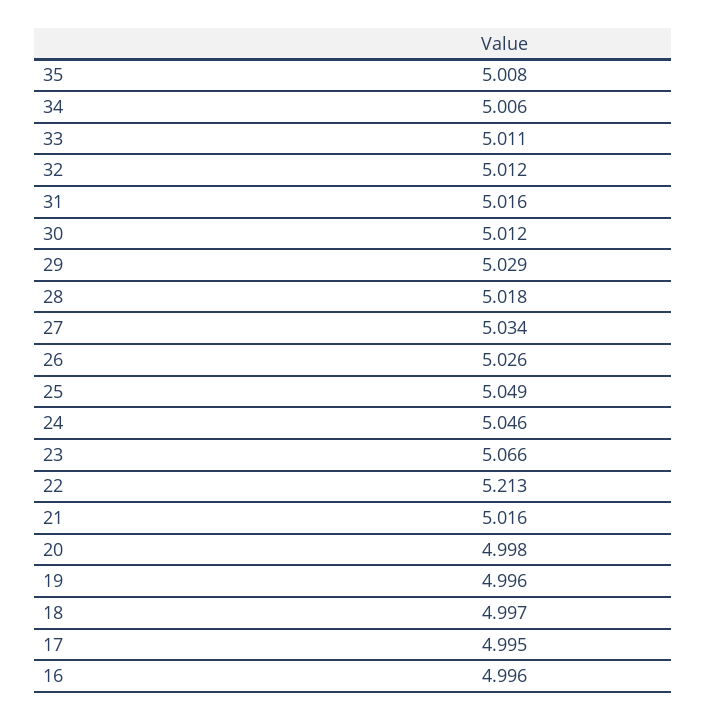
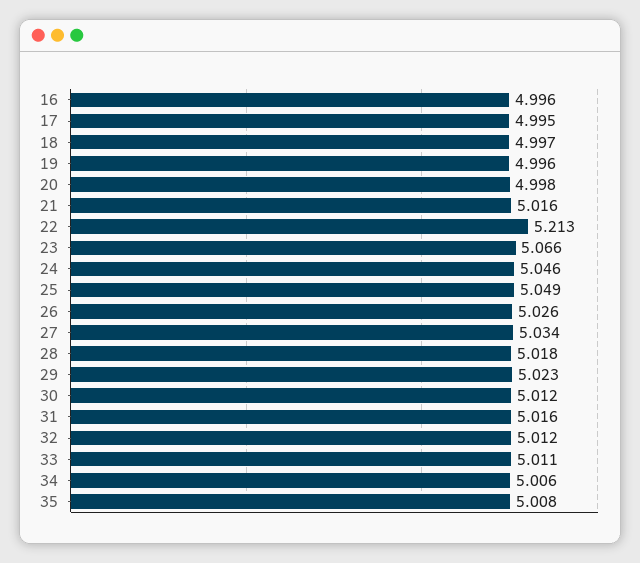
  {
    "35": 5.008,
    "34": 5.006,
    "33": 5.011,
    "32": 5.012,
    "31": 5.016,
    "30": 5.012,
-   "29": 5.029,
+   "29": 5.023,
    "28": 5.018,
    "27": 5.034,
    "26": 5.026,
    "25": 5.049,
    "24": 5.046,
    "23": 5.066,
    "22": 5.213,
    "21": 5.016,
    "20": 4.998,
    "19": 4.996,
    "18": 4.997,
    "17": 4.995,
    "16": 4.996
  }

